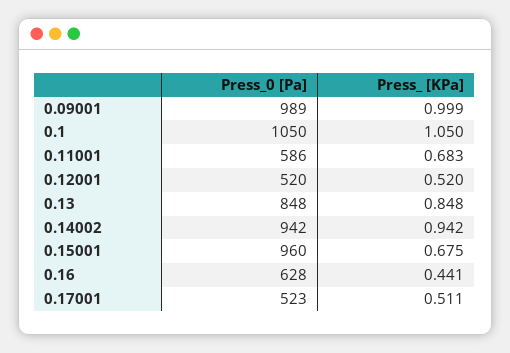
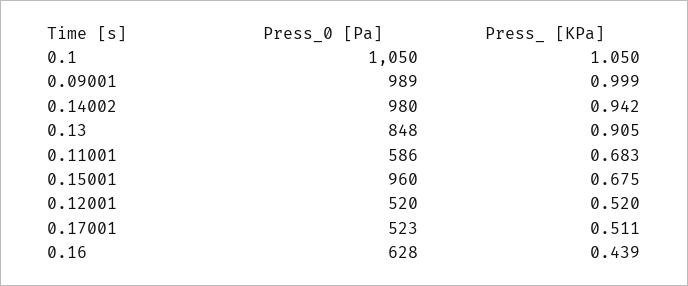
  {
    "Press_0 [Pa]": {
      "0.09001": 989,
      "0.1": 1050,
      "0.11001": 586,
      "0.12001": 520,
      "0.13": 848,
-     "0.14002": 942,
+     "0.14002": 980,
      "0.15001": 960,
      "0.16": 628,
      "0.17001": 523
    },
    "Press_ [KPa]": {
      "0.09001": 0.999,
      "0.1": 1.05,
      "0.11001": 0.683,
      "0.12001": 0.52,
-     "0.13": 0.848,
+     "0.13": 0.905,
      "0.14002": 0.942,
      "0.15001": 0.675,
-     "0.16": 0.441,
+     "0.16": 0.439,
      "0.17001": 0.511
    }
  }

